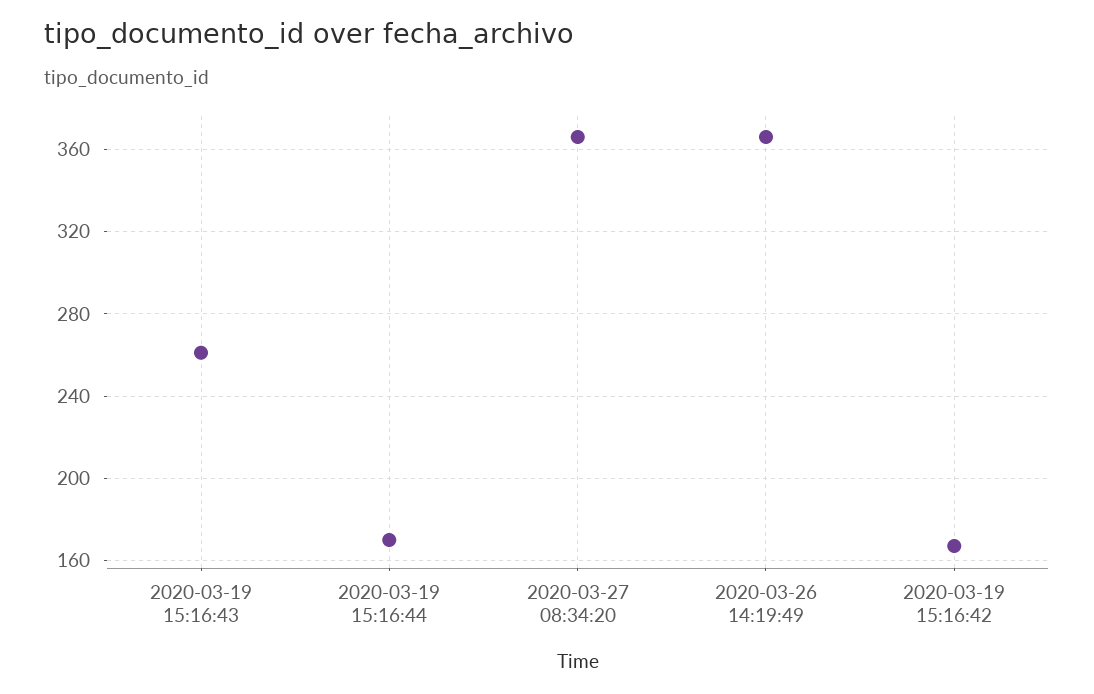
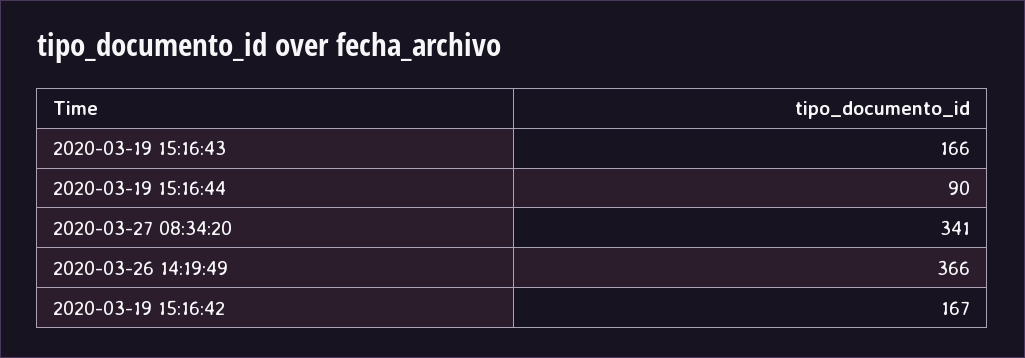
  {
-   "2020-03-19 15:16:43": 260,
+   "2020-03-19 15:16:43": 166,
-   "2020-03-19 15:16:44": 170,
+   "2020-03-19 15:16:44": 90,
-   "2020-03-27 08:34:20": 365,
+   "2020-03-27 08:34:20": 341,
    "2020-03-26 14:19:49": 366,
    "2020-03-19 15:16:42": 167
  }

